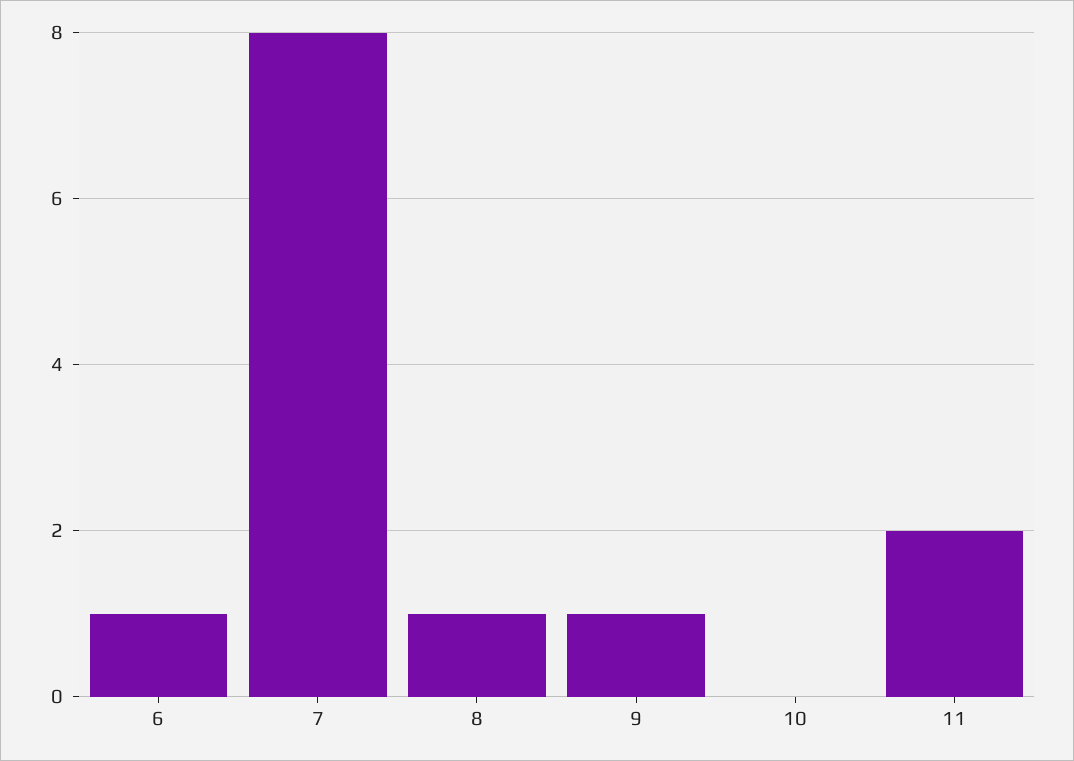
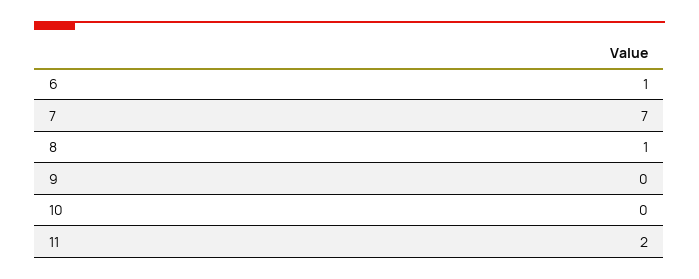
  {
    "6": 1,
-   "7": 8,
+   "7": 7,
    "8": 1,
-   "9": 1,
+   "9": 0,
    "10": 0,
    "11": 2
  }

